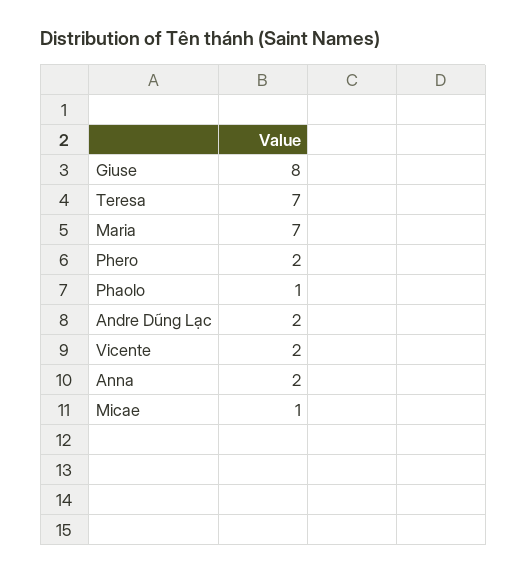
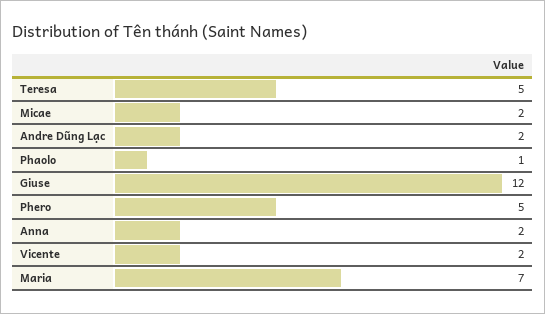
  {
-   "Giuse": 8,
+   "Giuse": 12,
-   "Teresa": 7,
+   "Teresa": 5,
    "Maria": 7,
-   "Phero": 2,
+   "Phero": 5,
    "Phaolo": 1,
    "Andre Dũng Lạc": 2,
    "Vicente": 2,
    "Anna": 2,
-   "Micae": 1
+   "Micae": 2
  }

